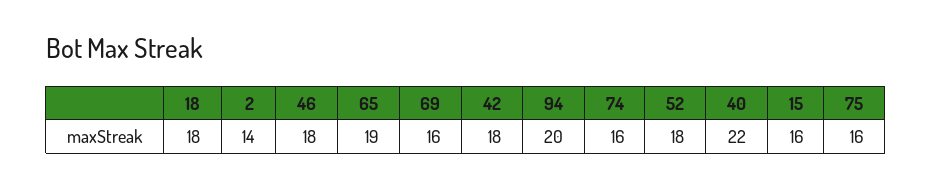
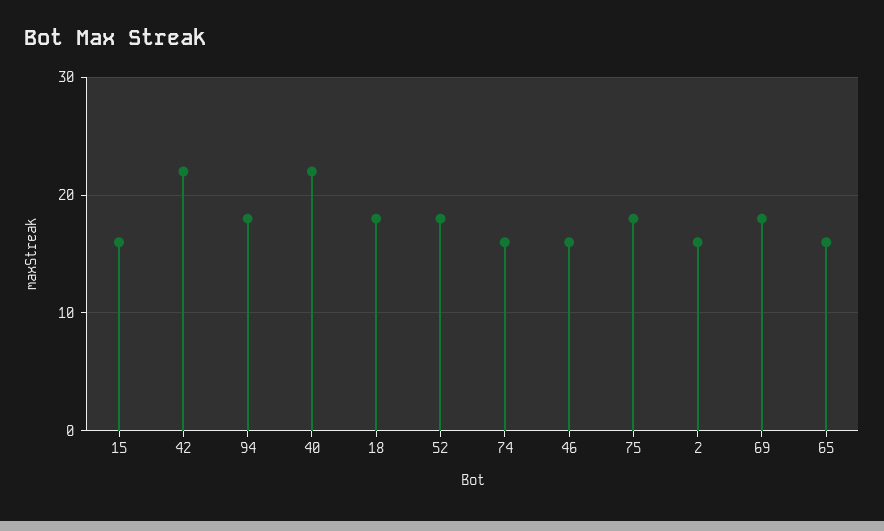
  {
    "18": 18,
-   "2": 14,
+   "2": 16,
-   "46": 18,
+   "46": 16,
-   "65": 19,
+   "65": 16,
-   "69": 16,
+   "69": 18,
-   "42": 18,
+   "42": 22,
-   "94": 20,
+   "94": 18,
    "74": 16,
    "52": 18,
    "40": 22,
    "15": 16,
-   "75": 16
+   "75": 18
  }

